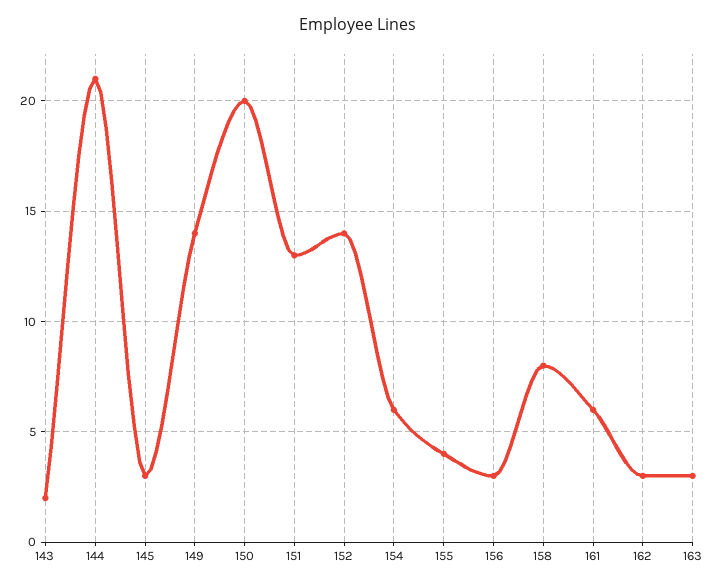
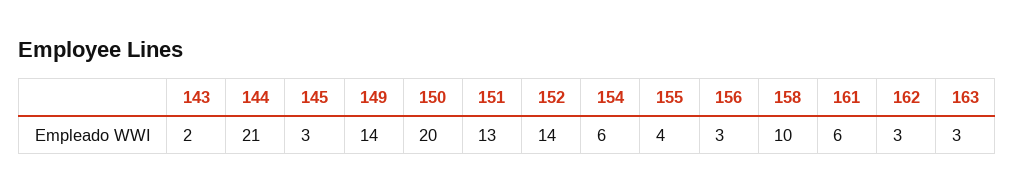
  {
    "143": 2,
    "144": 21,
    "145": 3,
    "149": 14,
    "150": 20,
    "151": 13,
    "152": 14,
    "154": 6,
    "155": 4,
    "156": 3,
-   "158": 8,
+   "158": 10,
    "161": 6,
    "162": 3,
    "163": 3
  }

